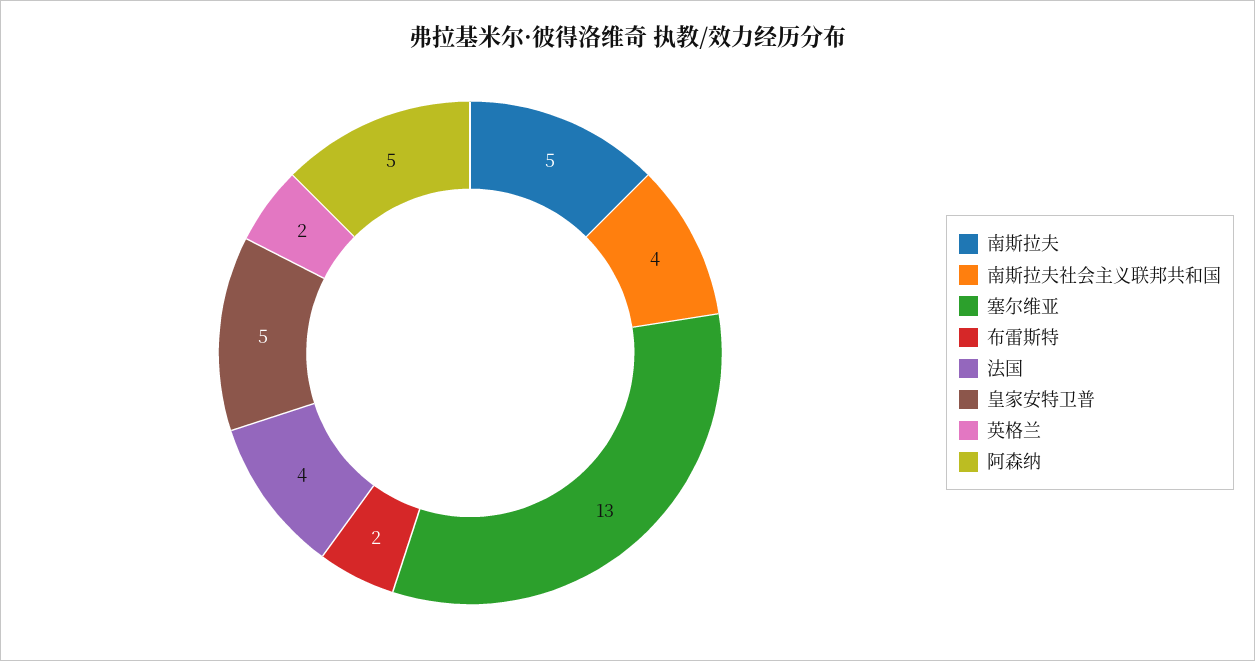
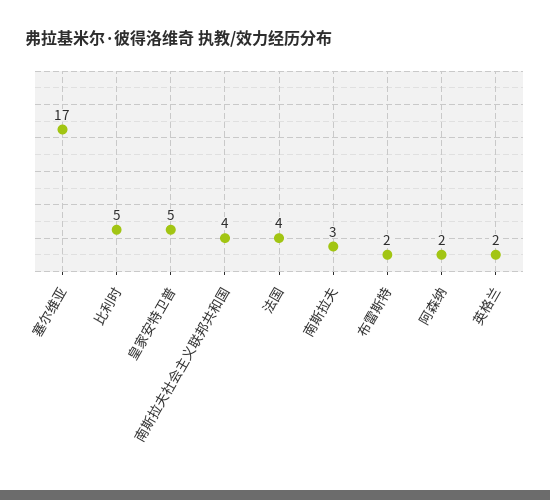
  {
-   "南斯拉夫": 5,
+   "南斯拉夫": 3,
    "南斯拉夫社会主义联邦共和国": 4,
-   "塞尔维亚": 13,
+   "塞尔维亚": 17,
    "布雷斯特": 2,
    "法国": 4,
    "皇家安特卫普": 5,
    "英格兰": 2,
-   "阿森纳": 5
+   "阿森纳": 2,
+   "比利时": 5
  }

